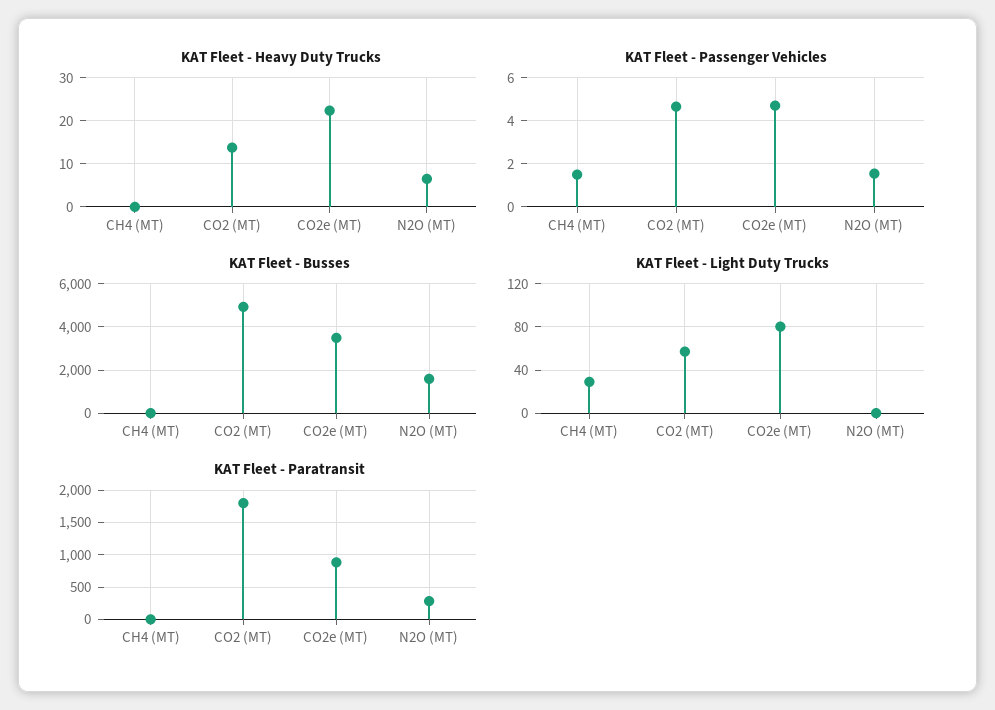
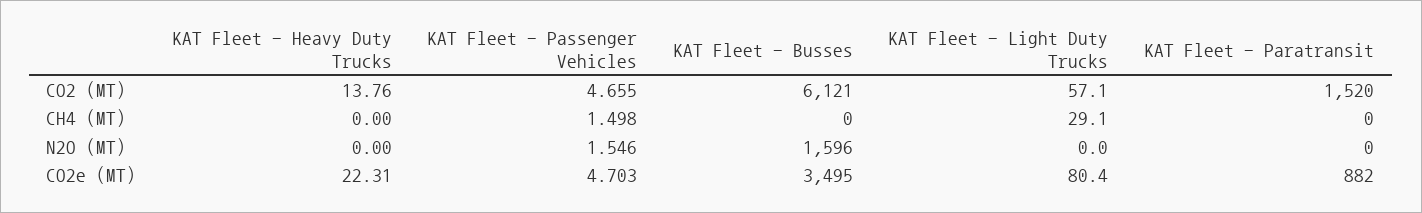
  {
    "KAT Fleet - Heavy Duty Trucks": {
      "CH4 (MT)": 0,
      "CO2 (MT)": 13.76,
      "CO2e (MT)": 22.31,
-     "N2O (MT)": 6
+     "N2O (MT)": 0
    },
    "KAT Fleet - Passenger Vehicles": {
      "CH4 (MT)": 1.498,
      "CO2 (MT)": 4.655,
      "CO2e (MT)": 4.703,
      "N2O (MT)": 1.546
    },
    "KAT Fleet - Busses": {
      "CH4 (MT)": 0,
-     "CO2 (MT)": 5000,
+     "CO2 (MT)": 6121,
      "CO2e (MT)": 3495,
      "N2O (MT)": 1596
    },
    "KAT Fleet - Light Duty Trucks": {
      "CH4 (MT)": 29.1,
      "CO2 (MT)": 57.1,
      "CO2e (MT)": 80.4,
      "N2O (MT)": 0
    },
    "KAT Fleet - Paratransit": {
      "CH4 (MT)": 0,
-     "CO2 (MT)": 1800,
+     "CO2 (MT)": 1520,
      "CO2e (MT)": 882,
-     "N2O (MT)": 300
+     "N2O (MT)": 0
    }
  }

